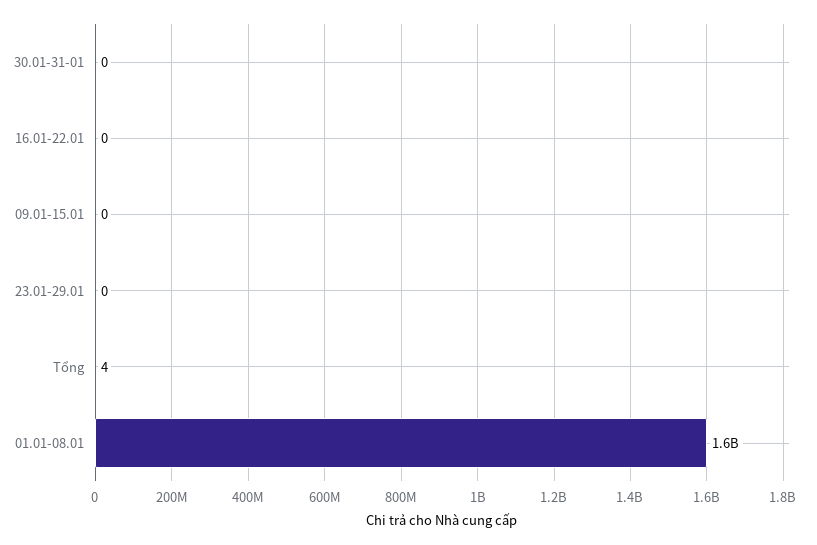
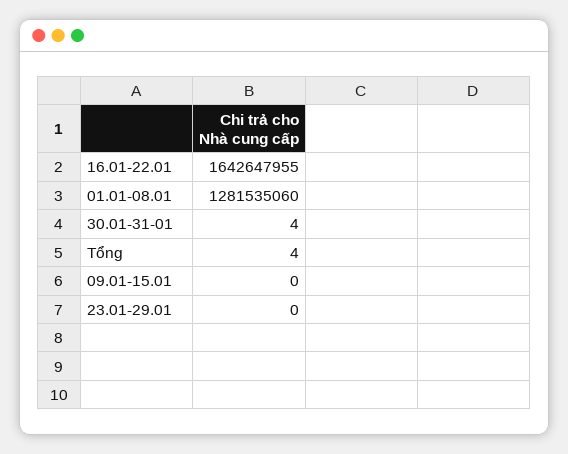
  {
-   "30.01-31-01": 0,
+   "30.01-31-01": 4,
-   "16.01-22.01": 0,
+   "16.01-22.01": 1642647955,
    "09.01-15.01": 0,
    "23.01-29.01": 0,
    "Tổng": 4,
-   "01.01-08.01": 1600000000
+   "01.01-08.01": 1281535060
  }

